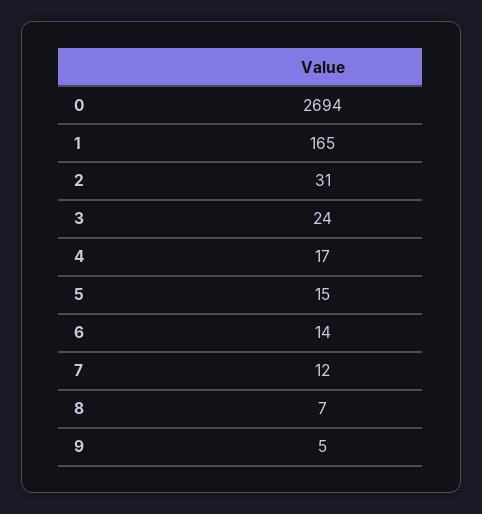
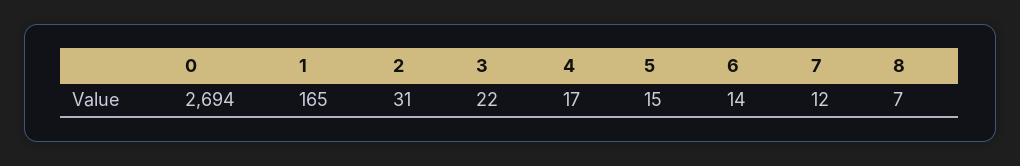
  {
    "0": 2694,
    "1": 165,
    "2": 31,
-   "3": 24,
+   "3": 22,
    "4": 17,
    "5": 15,
    "6": 14,
    "7": 12,
-   "8": 7,
+   "8": 7
-   "9": 5
  }

